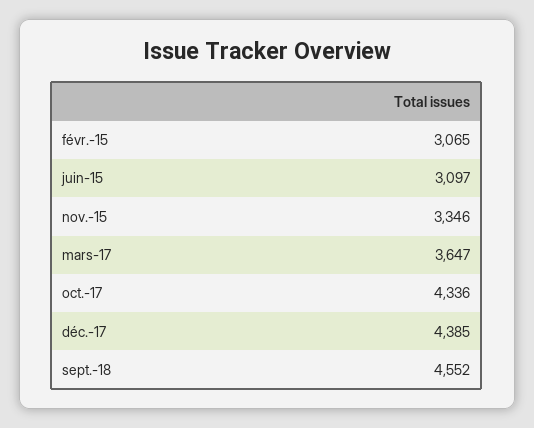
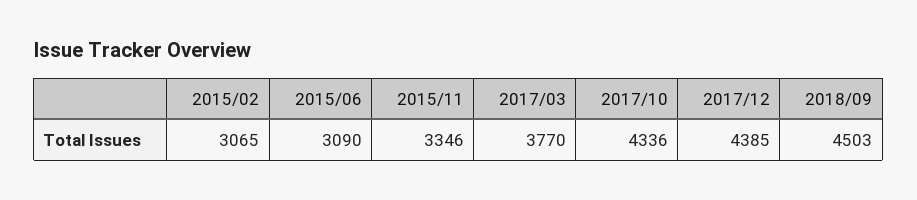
  {
    "févr.-15": 3065,
-   "juin-15": 3097,
+   "juin-15": 3090,
    "nov.-15": 3346,
-   "mars-17": 3647,
+   "mars-17": 3770,
    "oct.-17": 4336,
    "déc.-17": 4385,
-   "sept.-18": 4552
+   "sept.-18": 4503
  }

